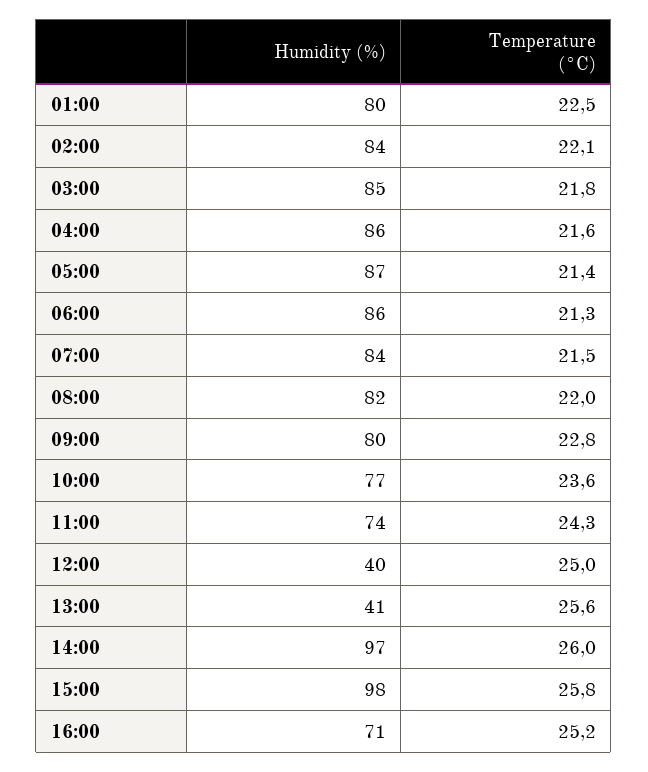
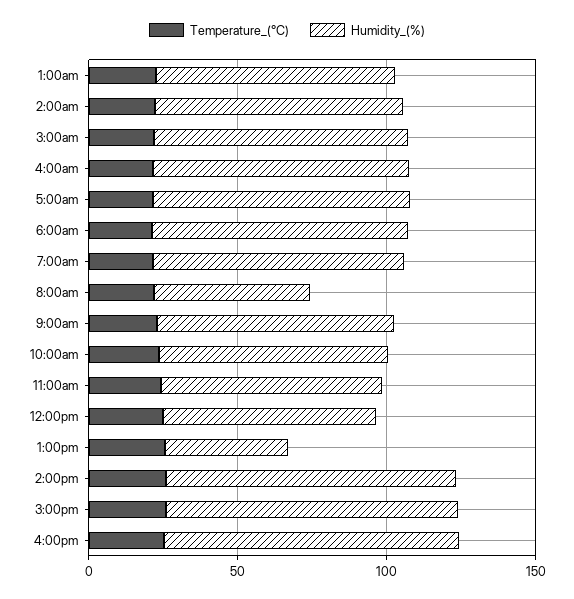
  {
    "Humidity (%)": {
      "01:00": 80,
      "02:00": 84,
      "03:00": 85,
      "04:00": 86,
      "05:00": 87,
      "06:00": 86,
      "07:00": 84,
-     "08:00": 82,
+     "08:00": 50,
      "09:00": 80,
      "10:00": 77,
      "11:00": 74,
-     "12:00": 40,
+     "12:00": 70,
      "13:00": 41,
      "14:00": 97,
      "15:00": 98,
-     "16:00": 71
+     "16:00": 100
    },
    "Temperature (°C)": {
      "01:00": 22.5,
      "02:00": 22.1,
      "03:00": 21.8,
      "04:00": 21.6,
      "05:00": 21.4,
      "06:00": 21.3,
      "07:00": 21.5,
      "08:00": 22,
      "09:00": 22.8,
      "10:00": 23.6,
      "11:00": 24.3,
      "12:00": 25,
      "13:00": 25.6,
      "14:00": 26,
      "15:00": 25.8,
      "16:00": 25.2
    }
  }

